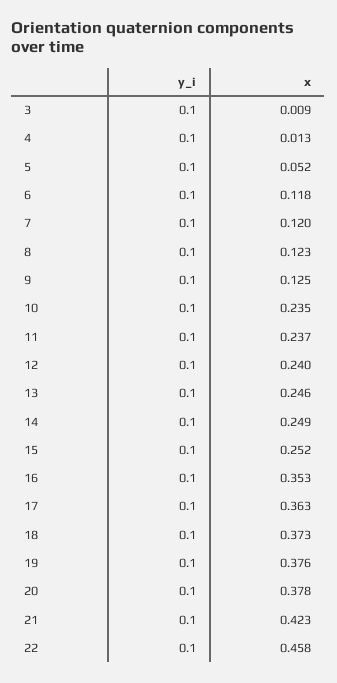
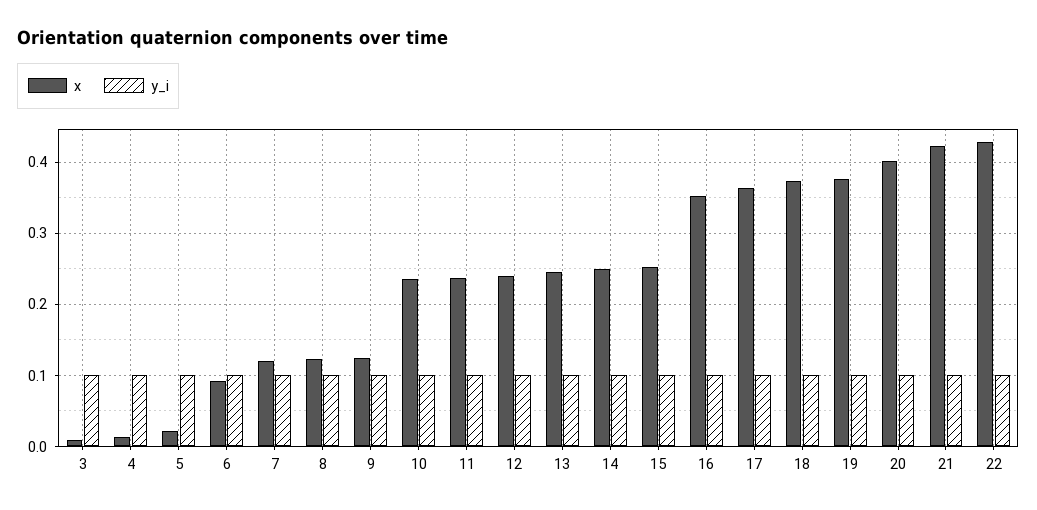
  {
    "y_i": {
      "3": 0.1,
      "4": 0.1,
      "5": 0.1,
      "6": 0.1,
      "7": 0.1,
      "8": 0.1,
      "9": 0.1,
      "10": 0.1,
      "11": 0.1,
      "12": 0.1,
      "13": 0.1,
      "14": 0.1,
      "15": 0.1,
      "16": 0.1,
      "17": 0.1,
      "18": 0.1,
      "19": 0.1,
      "20": 0.1,
      "21": 0.1,
      "22": 0.1
    },
    "x": {
      "3": 0.009,
      "4": 0.013,
-     "5": 0.052,
+     "5": 0.02,
-     "6": 0.118,
+     "6": 0.09,
      "7": 0.12,
      "8": 0.123,
      "9": 0.125,
      "10": 0.235,
      "11": 0.237,
      "12": 0.24,
      "13": 0.246,
      "14": 0.249,
      "15": 0.252,
      "16": 0.353,
      "17": 0.363,
      "18": 0.373,
      "19": 0.376,
-     "20": 0.378,
+     "20": 0.4,
      "21": 0.423,
-     "22": 0.458
+     "22": 0.43
    }
  }

